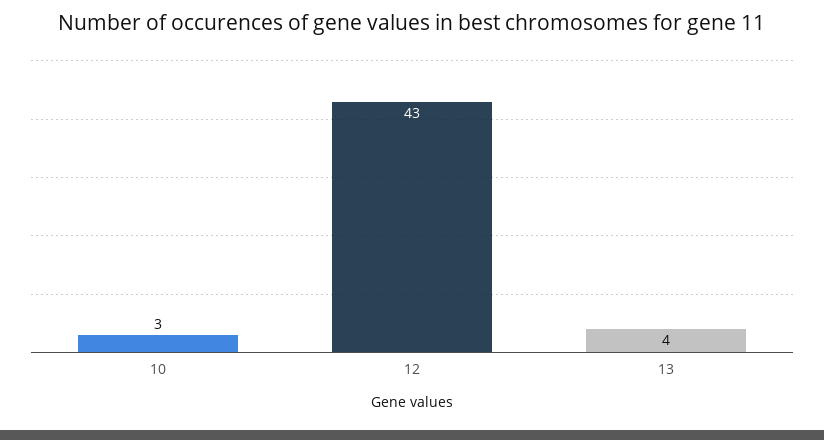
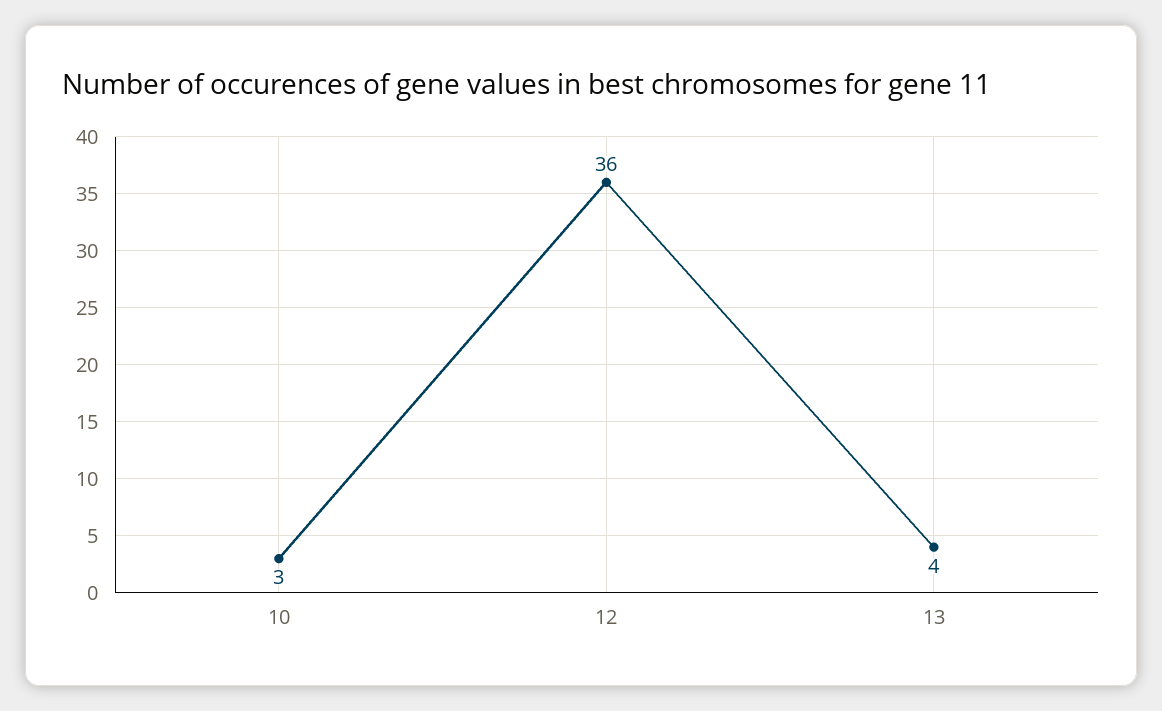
  {
    "10": 3,
-   "12": 43,
+   "12": 36,
    "13": 4
  }

